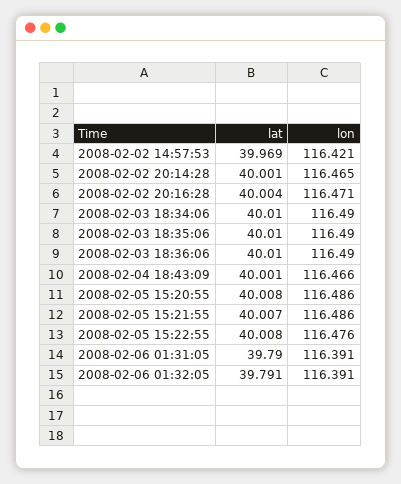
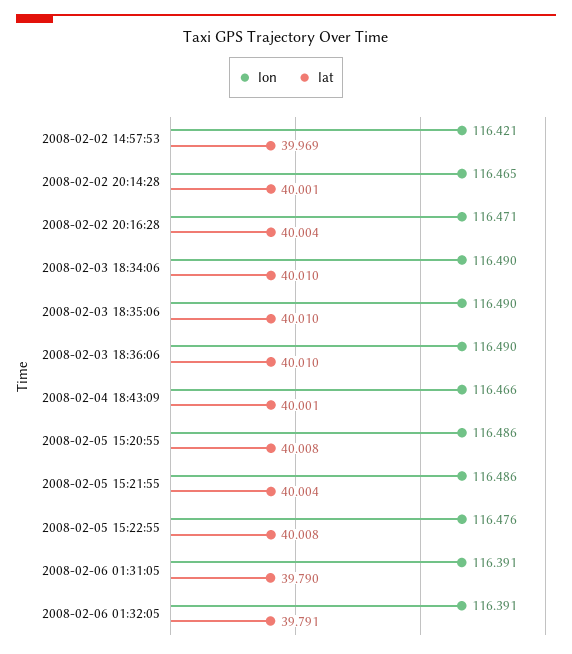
  {
    "lat": {
      "2008-02-02 14:57:53": 39.969,
      "2008-02-02 20:14:28": 40.001,
      "2008-02-02 20:16:28": 40.004,
      "2008-02-03 18:34:06": 40.01,
      "2008-02-03 18:35:06": 40.01,
      "2008-02-03 18:36:06": 40.01,
      "2008-02-04 18:43:09": 40.001,
      "2008-02-05 15:20:55": 40.008,
-     "2008-02-05 15:21:55": 40.007,
+     "2008-02-05 15:21:55": 40.004,
      "2008-02-05 15:22:55": 40.008,
      "2008-02-06 01:31:05": 39.79,
      "2008-02-06 01:32:05": 39.791
    },
    "lon": {
      "2008-02-02 14:57:53": 116.421,
      "2008-02-02 20:14:28": 116.465,
      "2008-02-02 20:16:28": 116.471,
      "2008-02-03 18:34:06": 116.49,
      "2008-02-03 18:35:06": 116.49,
      "2008-02-03 18:36:06": 116.49,
      "2008-02-04 18:43:09": 116.466,
      "2008-02-05 15:20:55": 116.486,
      "2008-02-05 15:21:55": 116.486,
      "2008-02-05 15:22:55": 116.476,
      "2008-02-06 01:31:05": 116.391,
      "2008-02-06 01:32:05": 116.391
    }
  }

